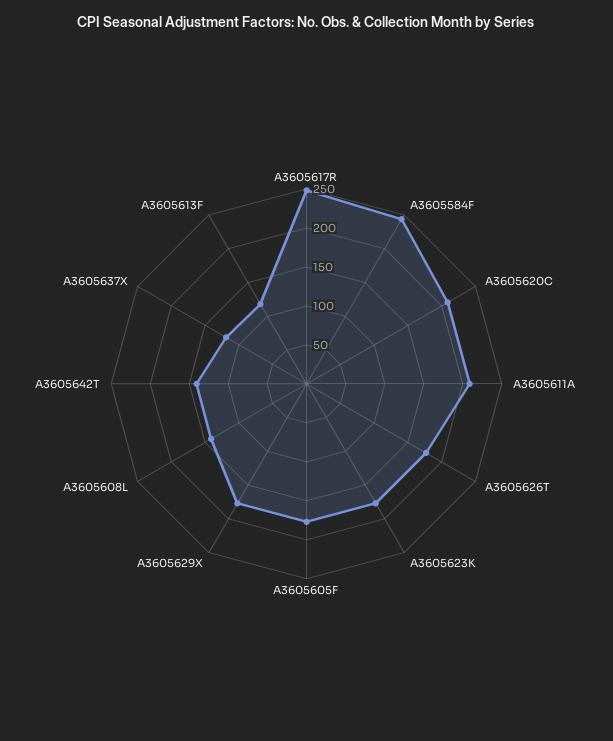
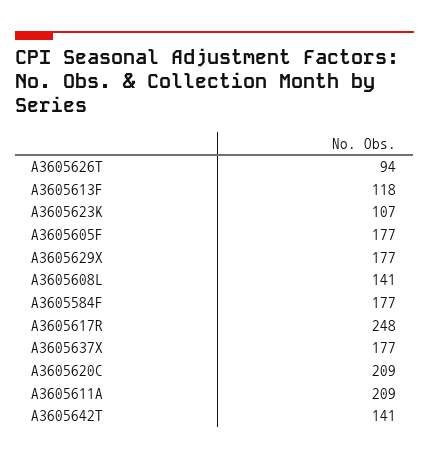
  {
    "A3605617R": 248,
-   "A3605584F": 250,
+   "A3605584F": 177,
    "A3605620C": 209,
    "A3605611A": 209,
-   "A3605626T": 175,
+   "A3605626T": 94,
-   "A3605623K": 175,
+   "A3605623K": 107,
    "A3605605F": 177,
    "A3605629X": 177,
    "A3605608L": 141,
    "A3605642T": 141,
-   "A3605637X": 125,
+   "A3605637X": 177,
    "A3605613F": 118
  }

